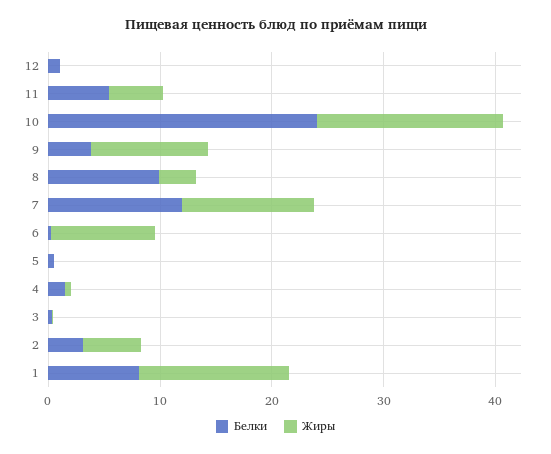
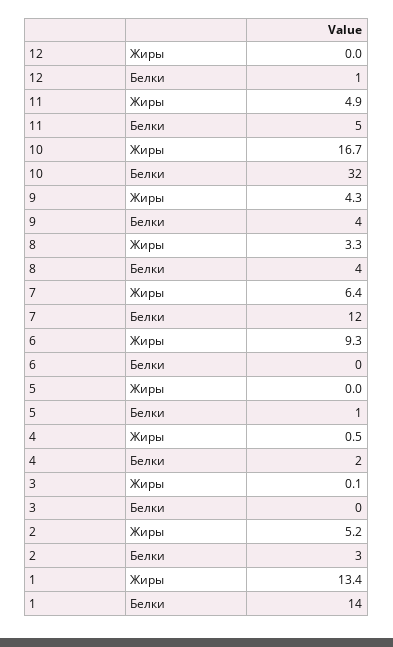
  {
    "Белки": {
      "12": 1,
      "11": 5,
-     "10": 24,
+     "10": 32,
      "9": 4,
-     "8": 10,
+     "8": 4,
      "7": 12,
      "6": 0,
      "5": 1,
      "4": 2,
      "3": 0,
      "2": 3,
-     "1": 8
+     "1": 14
    },
    "Жиры": {
      "12": 0,
      "11": 4.9,
      "10": 16.7,
-     "9": 10,
+     "9": 4.3,
      "8": 3.3,
-     "7": 12,
+     "7": 6.4,
      "6": 9.3,
      "5": 0,
      "4": 0.5,
      "3": 0.1,
      "2": 5.2,
      "1": 13.4
    }
  }

